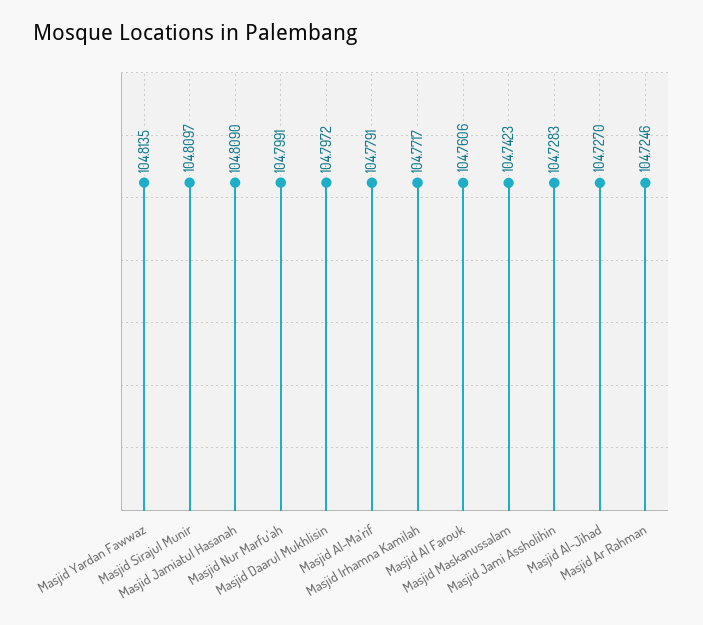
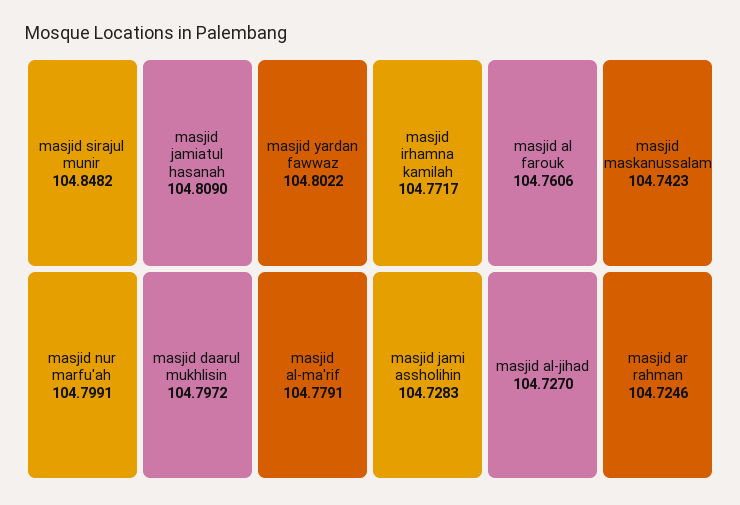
  {
-   "Masjid Yardan Fawwaz": 104.8135,
+   "Masjid Yardan Fawwaz": 104.8022,
-   "Masjid Sirajul Munir": 104.8097,
+   "Masjid Sirajul Munir": 104.8482,
    "Masjid Jamiatul Hasanah": 104.809,
    "Masjid Nur Marfu'ah": 104.7991,
    "Masjid Daarul Mukhlisin": 104.7972,
    "Masjid Al-Ma'rif": 104.7791,
    "Masjid Irhamna Kamilah": 104.7717,
    "Masjid Al Farouk": 104.7606,
    "Masjid Maskanussalam": 104.7423,
    "Masjid Jami Assholihin": 104.7283,
    "Masjid Al-Jihad": 104.727,
    "Masjid Ar Rahman": 104.7246
  }

